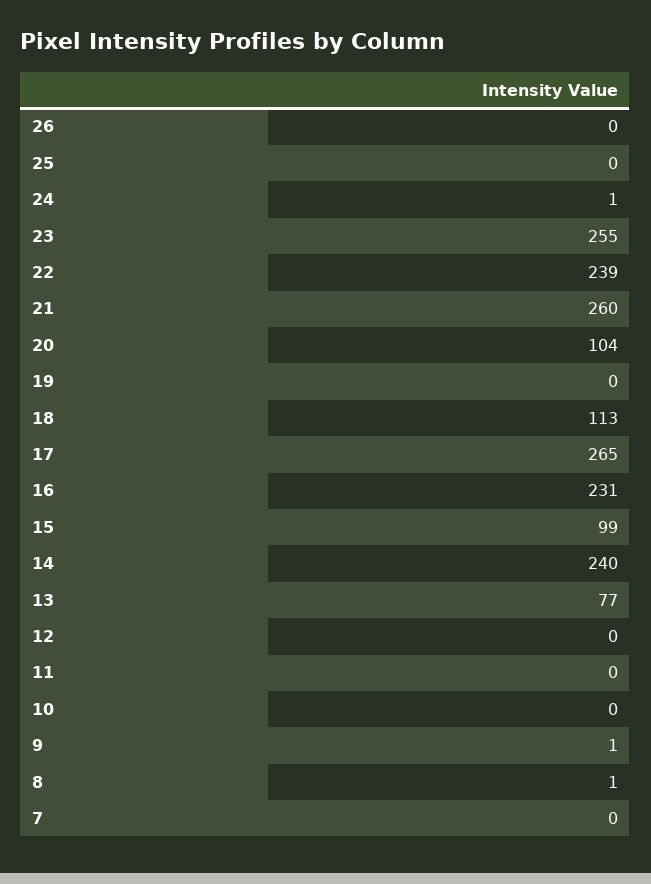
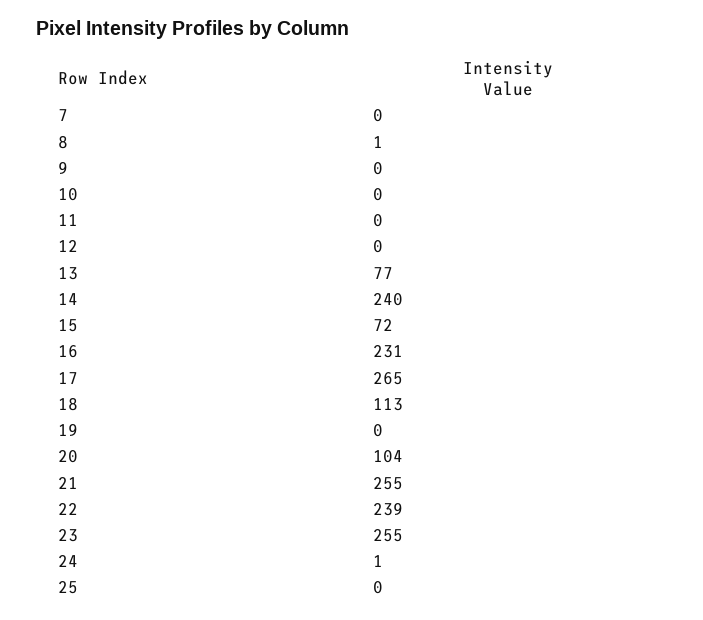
  {
-   "26": 0,
    "25": 0,
    "24": 1,
    "23": 255,
    "22": 239,
-   "21": 260,
+   "21": 255,
    "20": 104,
    "19": 0,
    "18": 113,
    "17": 265,
    "16": 231,
-   "15": 99,
+   "15": 72,
    "14": 240,
    "13": 77,
    "12": 0,
    "11": 0,
    "10": 0,
-   "9": 1,
+   "9": 0,
    "8": 1,
    "7": 0
  }

